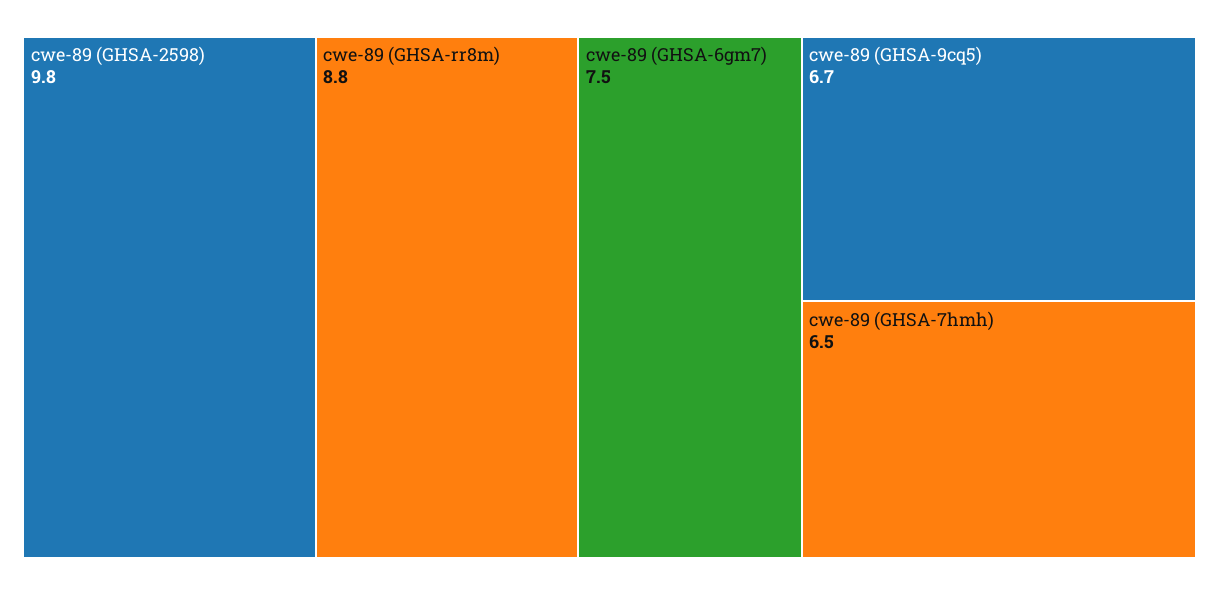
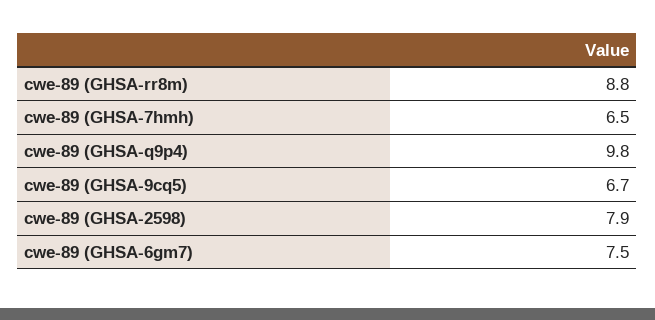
  {
-   "cwe-89 (GHSA-2598)": 9.8,
+   "cwe-89 (GHSA-2598)": 7.9,
    "cwe-89 (GHSA-rr8m)": 8.8,
    "cwe-89 (GHSA-6gm7)": 7.5,
    "cwe-89 (GHSA-9cq5)": 6.7,
-   "cwe-89 (GHSA-7hmh)": 6.5
+   "cwe-89 (GHSA-7hmh)": 6.5,
+   "cwe-89 (GHSA-q9p4)": 9.8
  }

